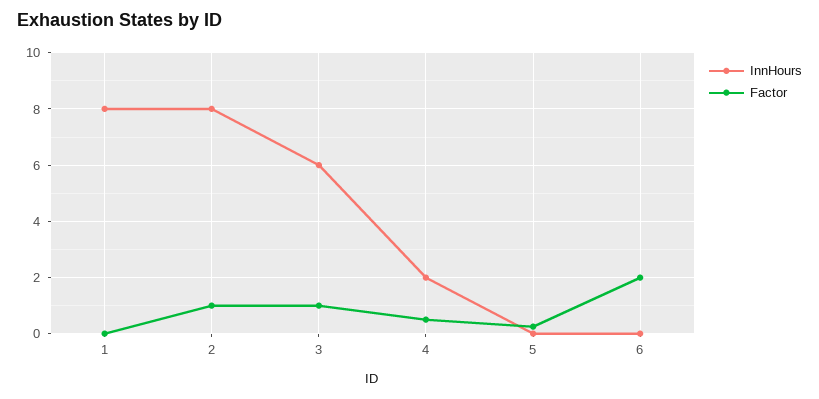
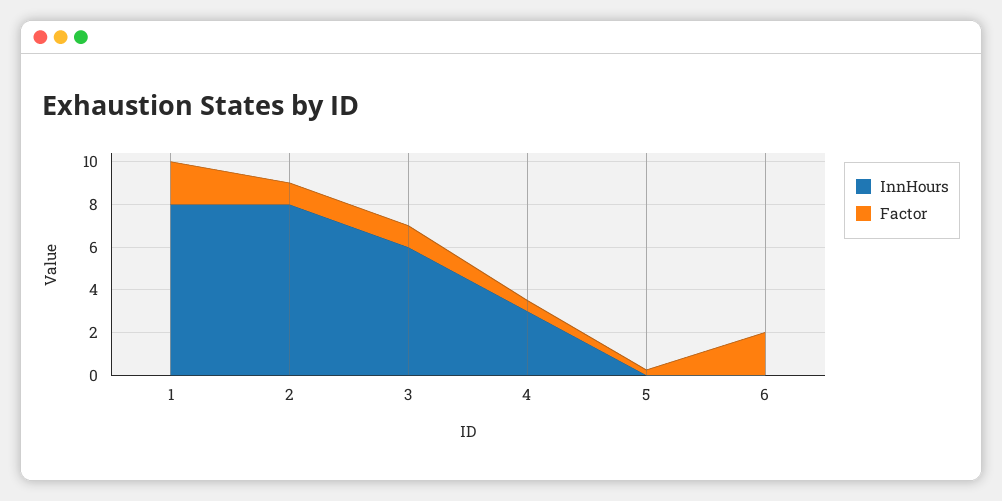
  {
    "InnHours": {
      "1": 8,
      "2": 8,
      "3": 6,
-     "4": 2,
+     "4": 3,
      "5": 0,
      "6": 0
    },
    "Factor": {
-     "1": 0,
+     "1": 2,
      "2": 1,
      "3": 1,
      "4": 0.5,
      "5": 0.25,
      "6": 2
    }
  }

